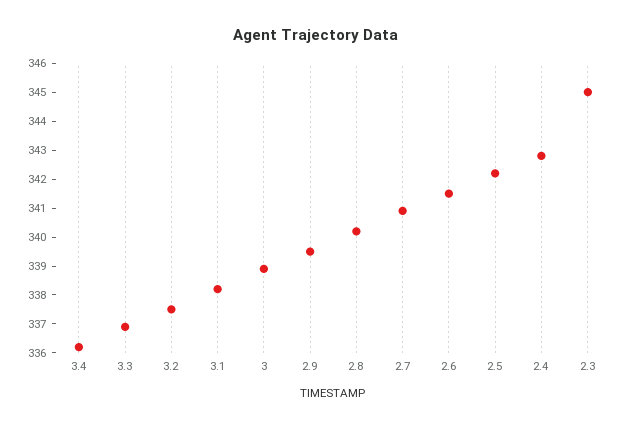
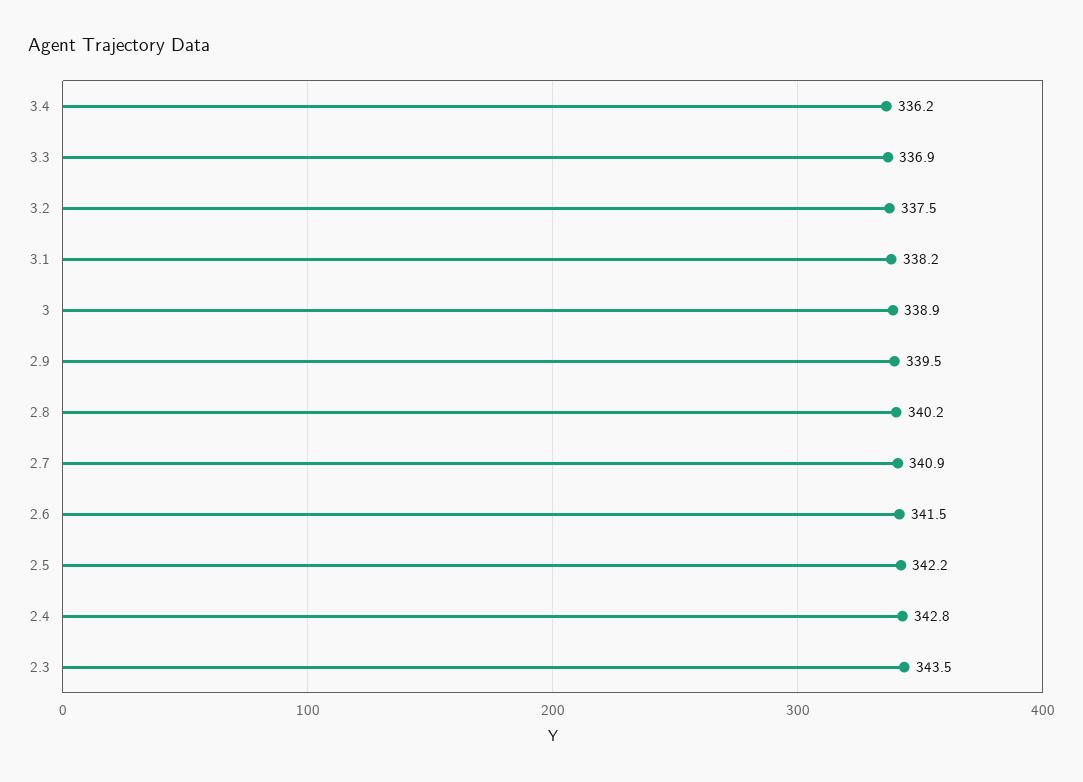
  {
    "3.4": 336.2,
    "3.3": 336.9,
    "3.2": 337.5,
    "3.1": 338.2,
    "3": 338.9,
    "2.9": 339.5,
    "2.8": 340.2,
    "2.7": 340.9,
    "2.6": 341.5,
    "2.5": 342.2,
    "2.4": 342.8,
-   "2.3": 345
+   "2.3": 343.5
  }

